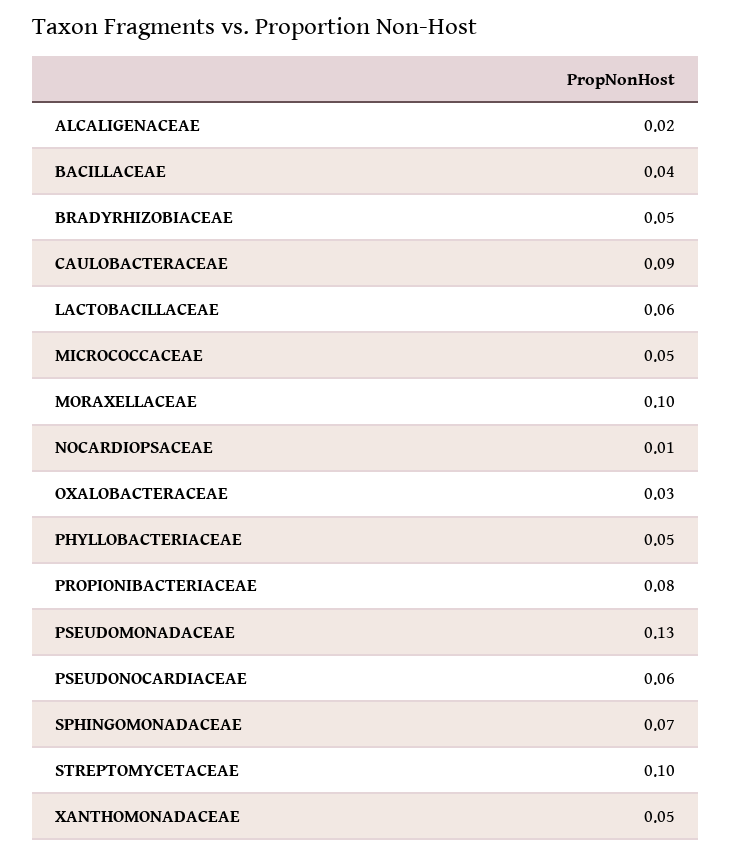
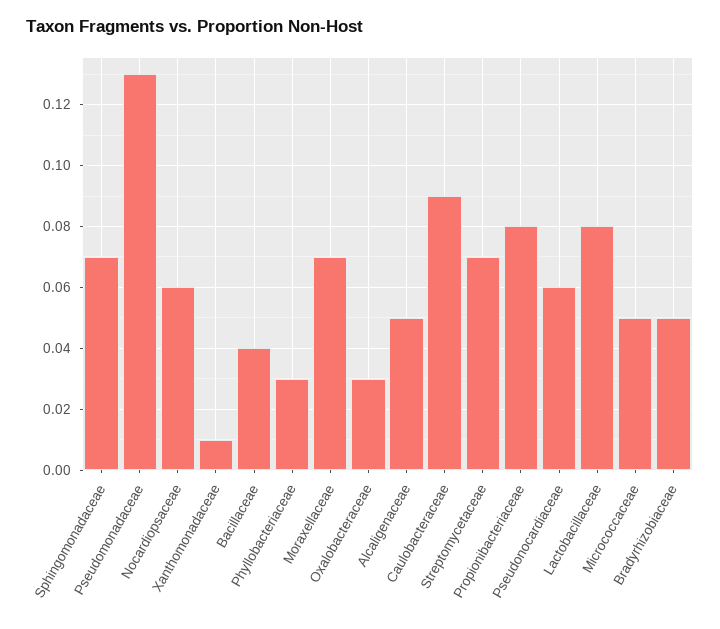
  {
-   "ALCALIGENACEAE": 0.02,
+   "ALCALIGENACEAE": 0.05,
    "BACILLACEAE": 0.04,
    "BRADYRHIZOBIACEAE": 0.05,
    "CAULOBACTERACEAE": 0.09,
-   "LACTOBACILLACEAE": 0.06,
+   "LACTOBACILLACEAE": 0.08,
    "MICROCOCCACEAE": 0.05,
-   "MORAXELLACEAE": 0.1,
+   "MORAXELLACEAE": 0.07,
-   "NOCARDIOPSACEAE": 0.01,
+   "NOCARDIOPSACEAE": 0.06,
    "OXALOBACTERACEAE": 0.03,
-   "PHYLLOBACTERIACEAE": 0.05,
+   "PHYLLOBACTERIACEAE": 0.03,
    "PROPIONIBACTERIACEAE": 0.08,
    "PSEUDOMONADACEAE": 0.13,
    "PSEUDONOCARDIACEAE": 0.06,
    "SPHINGOMONADACEAE": 0.07,
-   "STREPTOMYCETACEAE": 0.1,
+   "STREPTOMYCETACEAE": 0.07,
-   "XANTHOMONADACEAE": 0.05
+   "XANTHOMONADACEAE": 0.01
  }

